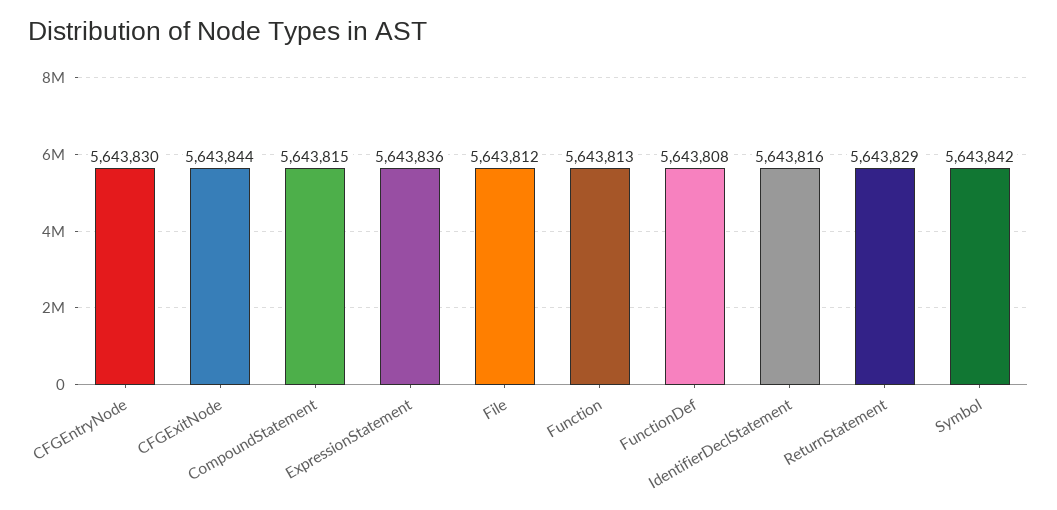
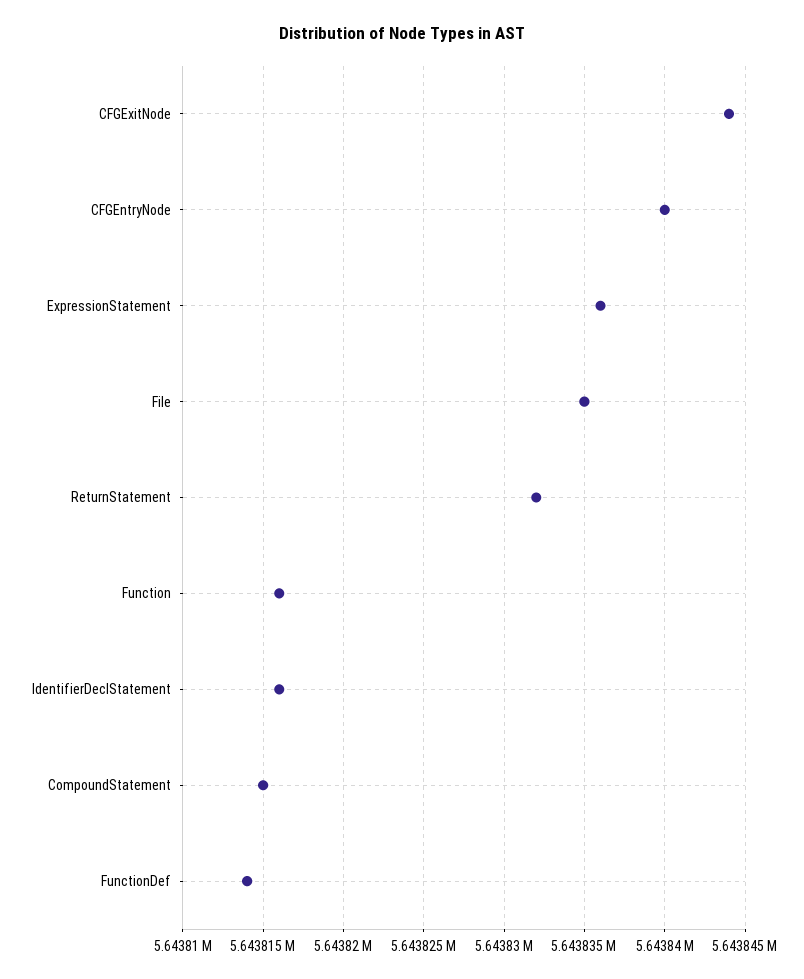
  {
-   "CFGEntryNode": 5643830,
+   "CFGEntryNode": 5643840,
    "CFGExitNode": 5643844,
    "CompoundStatement": 5643815,
    "ExpressionStatement": 5643836,
-   "File": 5643812,
+   "File": 5643835,
-   "Function": 5643813,
+   "Function": 5643816,
-   "FunctionDef": 5643808,
+   "FunctionDef": 5643814,
    "IdentifierDeclStatement": 5643816,
-   "ReturnStatement": 5643829,
+   "ReturnStatement": 5643832
-   "Symbol": 5643842
  }

